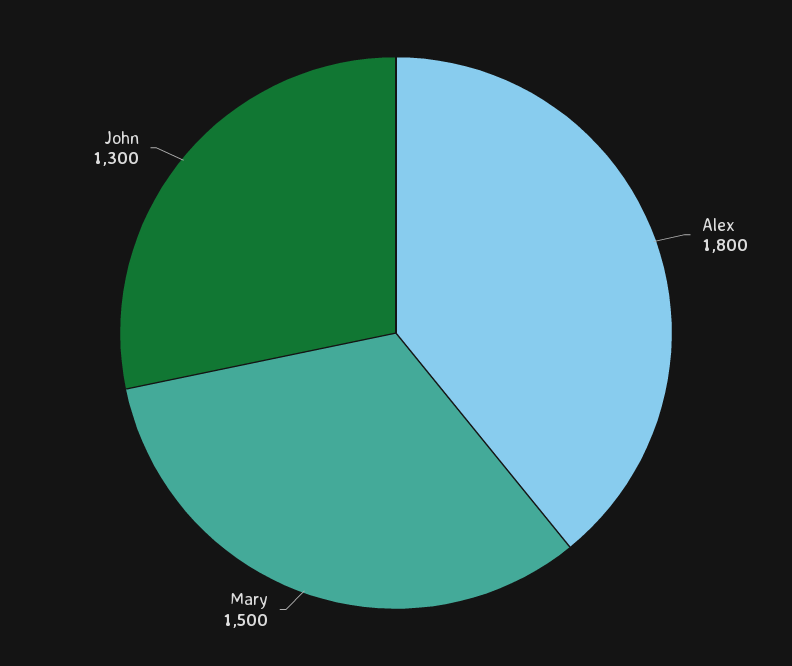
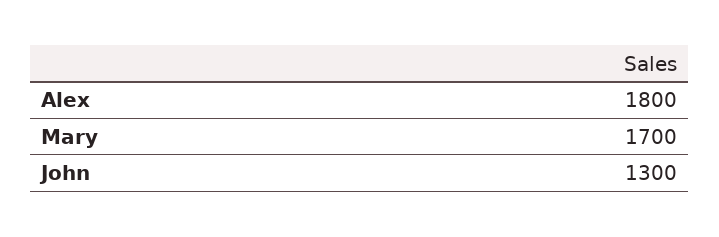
  {
    "Alex": 1800,
-   "Mary": 1500,
+   "Mary": 1700,
    "John": 1300
  }

